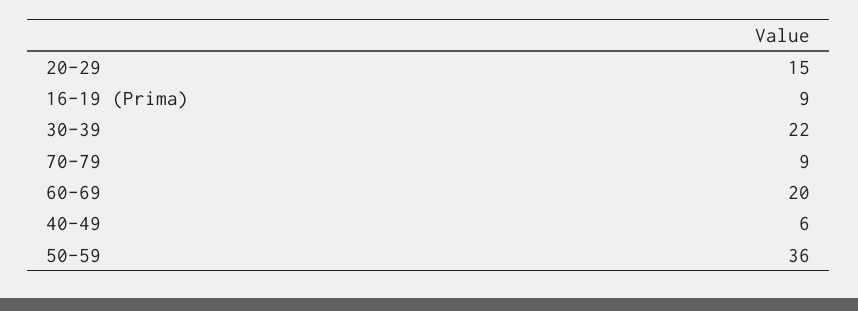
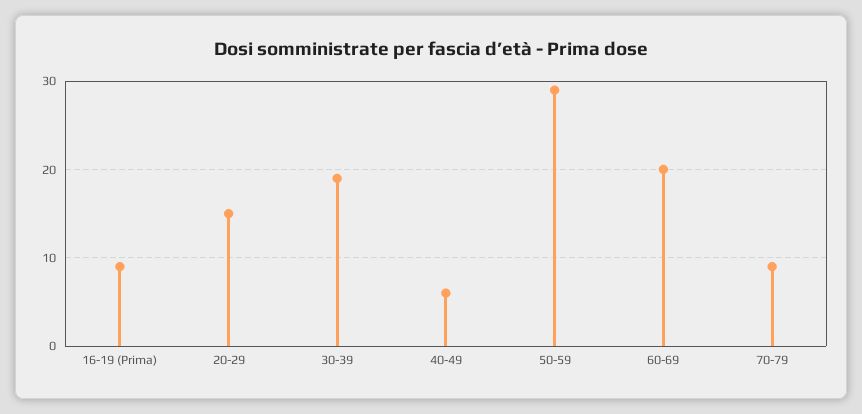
  {
    "20-29": 15,
    "16-19 (Prima)": 9,
-   "30-39": 22,
+   "30-39": 19,
    "70-79": 9,
    "60-69": 20,
    "40-49": 6,
-   "50-59": 36
+   "50-59": 29
  }

